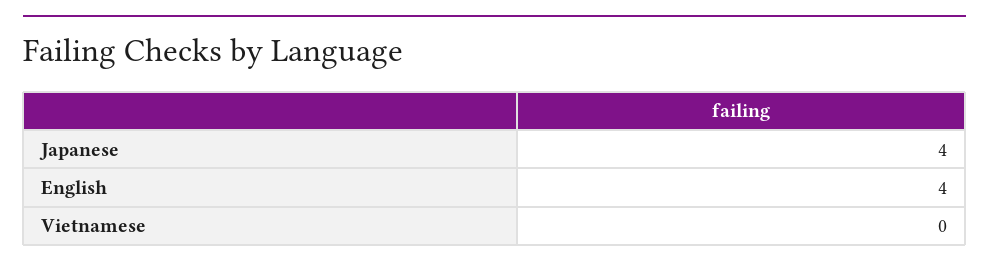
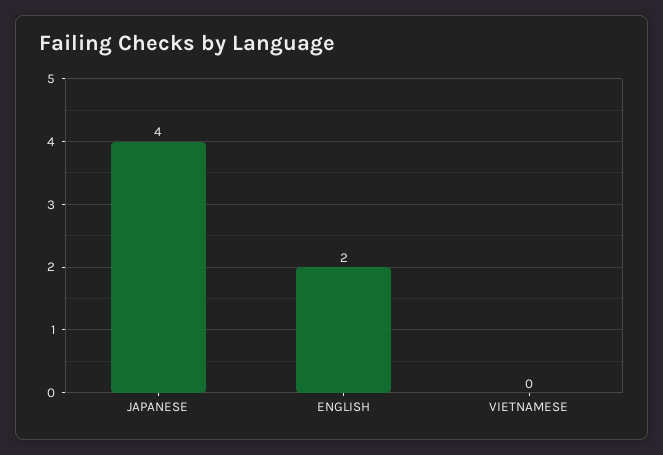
  {
    "Japanese": 4,
-   "English": 4,
+   "English": 2,
    "Vietnamese": 0
  }

